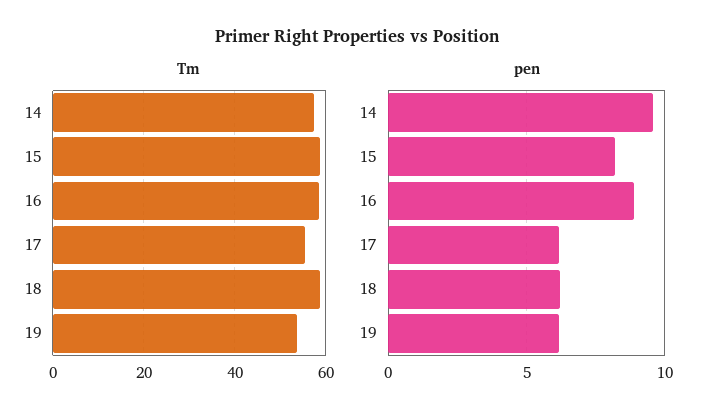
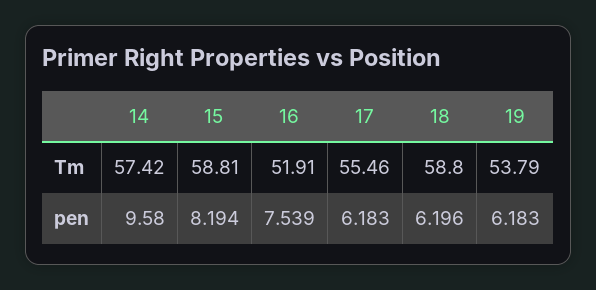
  {
    "Tm": {
      "14": 57.42,
      "15": 58.81,
-     "16": 58,
+     "16": 51.91,
      "17": 55.46,
      "18": 58.8,
      "19": 53.79
    },
    "pen": {
      "14": 9.58,
      "15": 8.194,
-     "16": 9,
+     "16": 7.539,
      "17": 6.183,
      "18": 6.196,
      "19": 6.183
    }
  }

